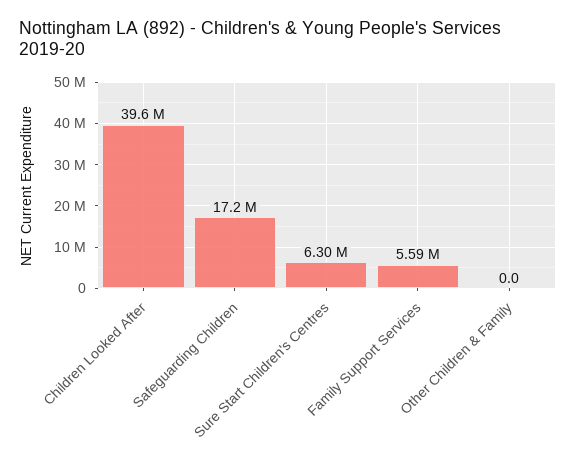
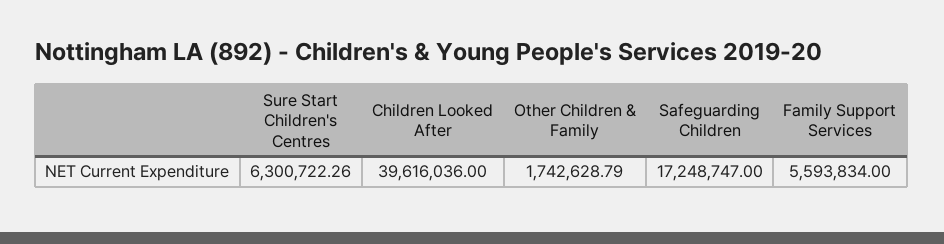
  {
    "Children Looked After": 39616036,
    "Safeguarding Children": 17248747,
    "Sure Start Children's Centres": 6300722.26,
    "Family Support Services": 5593834,
-   "Other Children & Family": 0
+   "Other Children & Family": 1742628.79
  }

